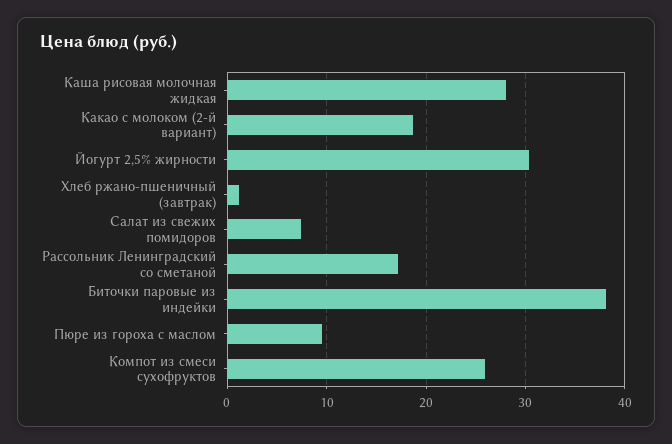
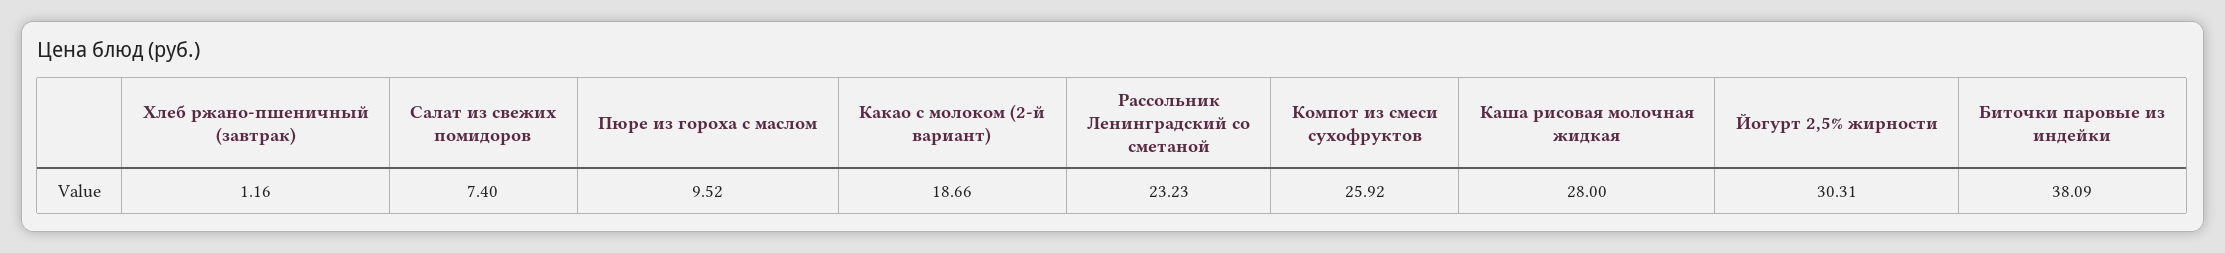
  {
    "Каша рисовая молочная жидкая": 28,
    "Какао с молоком (2-й вариант)": 18.66,
    "Йогурт 2,5% жирности": 30.31,
    "Хлеб ржано-пшеничный (завтрак)": 1.16,
    "Салат из свежих помидоров": 7.4,
-   "Рассольник Ленинградский со сметаной": 17,
+   "Рассольник Ленинградский со сметаной": 23.23,
    "Биточки паровые из индейки": 38.09,
    "Пюре из гороха с маслом": 9.52,
    "Компот из смеси сухофруктов": 25.92
  }

